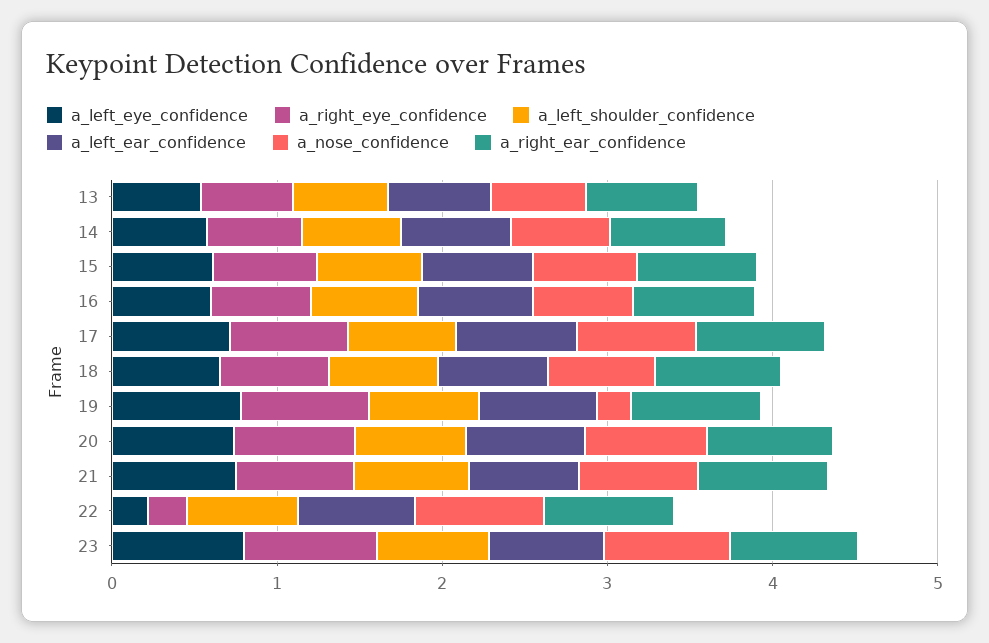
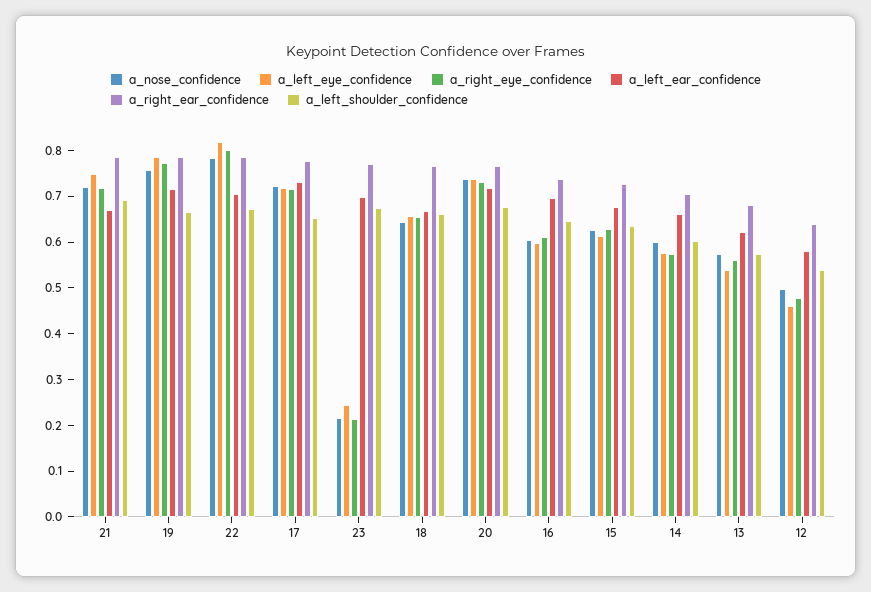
  {
    "a_left_eye_confidence": {
      "13": 0.54,
      "14": 0.58,
      "15": 0.62,
      "16": 0.6,
      "17": 0.72,
      "18": 0.66,
      "19": 0.78,
      "20": 0.74,
      "21": 0.74,
-     "22": 0.2,
+     "22": 0.82,
-     "23": 0.8
+     "23": 0.24,
+     "12": 0.46
    },
    "a_right_eye_confidence": {
      "13": 0.56,
      "14": 0.58,
      "15": 0.62,
      "16": 0.62,
      "17": 0.72,
      "18": 0.66,
      "19": 0.78,
      "20": 0.74,
      "21": 0.72,
-     "22": 0.2,
+     "22": 0.8,
-     "23": 0.8
+     "23": 0.22,
+     "12": 0.48
    },
    "a_left_shoulder_confidence": {
      "13": 0.58,
      "14": 0.6,
      "15": 0.64,
      "16": 0.64,
      "17": 0.66,
      "18": 0.66,
      "19": 0.66,
      "20": 0.68,
      "21": 0.7,
      "22": 0.68,
-     "23": 0.68
+     "23": 0.68,
+     "12": 0.54
    },
    "a_left_ear_confidence": {
      "13": 0.62,
      "14": 0.66,
      "15": 0.68,
      "16": 0.7,
      "17": 0.74,
      "18": 0.66,
      "19": 0.72,
      "20": 0.72,
      "21": 0.66,
      "22": 0.7,
-     "23": 0.7
+     "23": 0.7,
+     "12": 0.58
    },
    "a_nose_confidence": {
      "13": 0.58,
      "14": 0.6,
      "15": 0.62,
      "16": 0.6,
      "17": 0.72,
      "18": 0.64,
-     "19": 0.2,
+     "19": 0.76,
      "20": 0.74,
      "21": 0.72,
      "22": 0.78,
-     "23": 0.8
+     "23": 0.22,
+     "12": 0.5
    },
    "a_right_ear_confidence": {
      "13": 0.68,
      "14": 0.7,
      "15": 0.72,
      "16": 0.74,
      "17": 0.78,
      "18": 0.76,
      "19": 0.78,
      "20": 0.76,
      "21": 0.78,
      "22": 0.78,
-     "23": 0.78
+     "23": 0.78,
+     "12": 0.64
    }
  }

